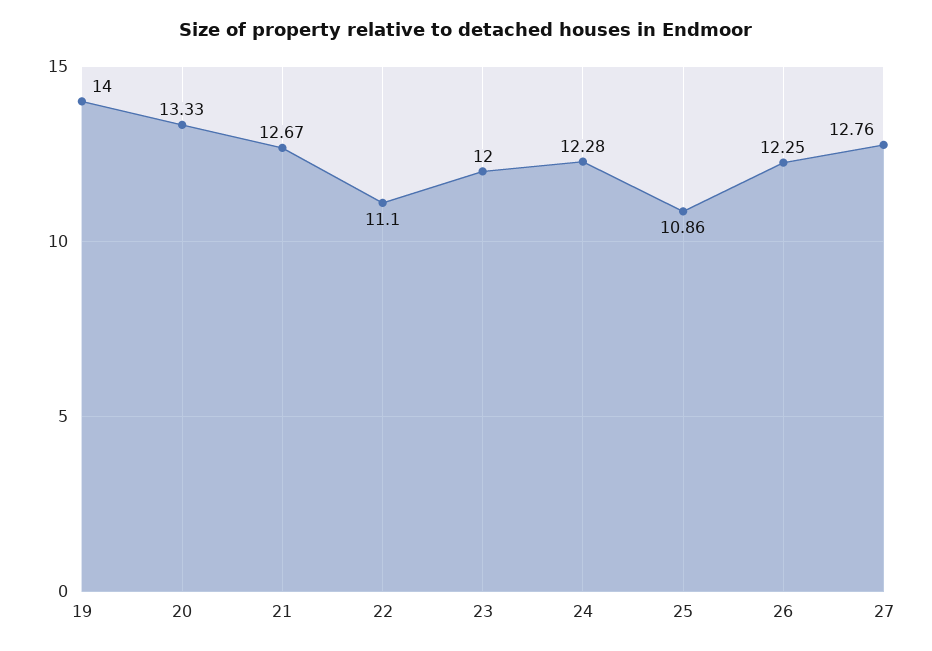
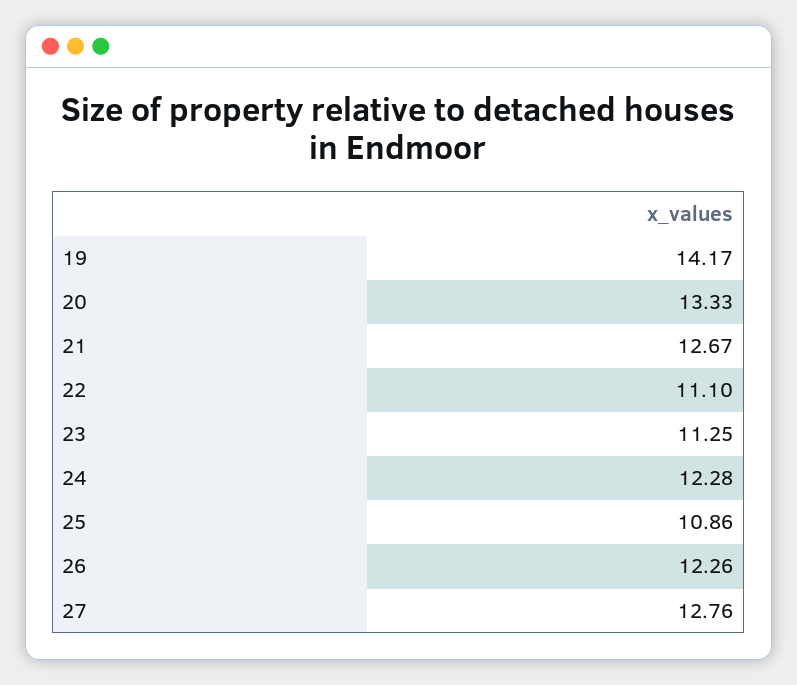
  {
-   "19": 14,
+   "19": 14.17,
    "20": 13.33,
    "21": 12.67,
    "22": 11.1,
-   "23": 12,
+   "23": 11.25,
    "24": 12.28,
    "25": 10.86,
-   "26": 12.25,
+   "26": 12.26,
    "27": 12.76
  }

